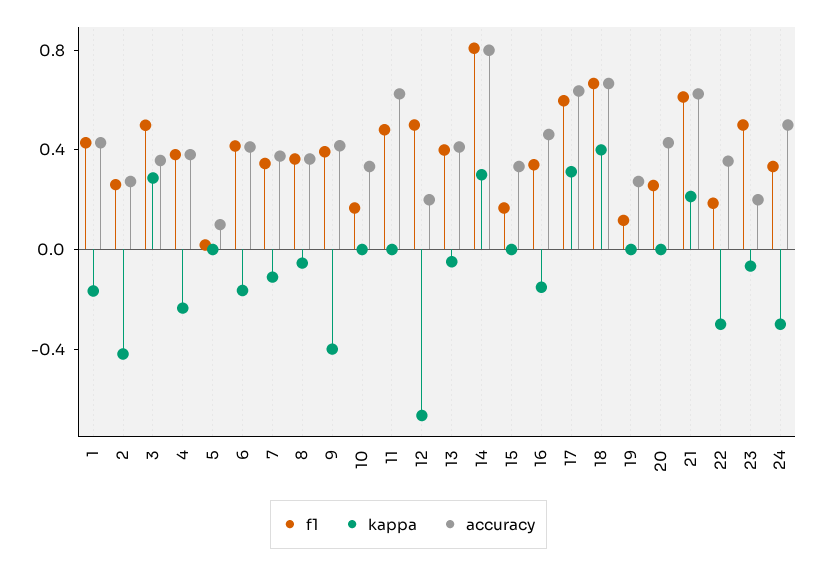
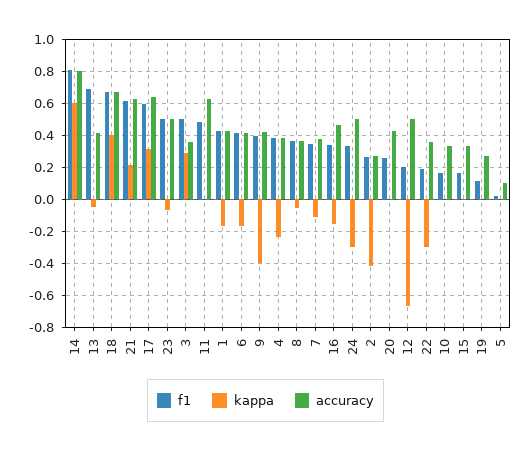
  {
    "f1": {
      "1": 0.45,
      "2": 0.25,
      "3": 0.5,
      "4": 0.4,
      "5": 0,
      "6": 0.4,
      "7": 0.35,
      "8": 0.35,
      "9": 0.4,
      "10": 0.15,
      "11": 0.5,
-     "12": 0.5,
+     "12": 0.2,
-     "13": 0.4,
+     "13": 0.7,
      "14": 0.8,
      "15": 0.15,
      "16": 0.35,
      "17": 0.6,
      "18": 0.65,
      "19": 0.1,
      "20": 0.25,
      "21": 0.6,
      "22": 0.2,
      "23": 0.5,
      "24": 0.35
    },
    "kappa": {
      "1": -0.15,
      "2": -0.4,
      "3": 0.3,
      "4": -0.25,
      "5": 0,
      "6": -0.15,
      "7": -0.1,
      "8": -0.05,
      "9": -0.4,
      "10": 0,
      "11": 0,
      "12": -0.65,
      "13": -0.05,
-     "14": 0.3,
+     "14": 0.6,
      "15": 0,
      "16": -0.15,
      "17": 0.3,
      "18": 0.4,
      "19": 0,
      "20": 0,
      "21": 0.2,
      "22": -0.3,
      "23": -0.05,
      "24": -0.3
    },
    "accuracy": {
      "1": 0.45,
      "2": 0.25,
      "3": 0.35,
      "4": 0.4,
      "5": 0.1,
      "6": 0.4,
      "7": 0.4,
      "8": 0.35,
      "9": 0.4,
      "10": 0.35,
      "11": 0.65,
-     "12": 0.2,
+     "12": 0.5,
      "13": 0.4,
      "14": 0.8,
      "15": 0.35,
      "16": 0.45,
      "17": 0.65,
      "18": 0.65,
      "19": 0.25,
      "20": 0.45,
      "21": 0.65,
      "22": 0.35,
-     "23": 0.2,
+     "23": 0.5,
      "24": 0.5
    }
  }

